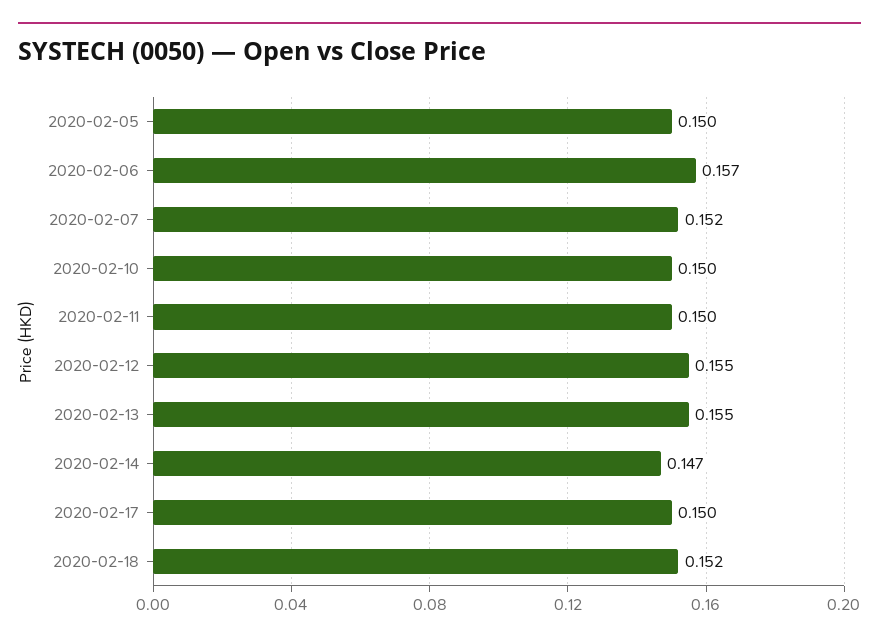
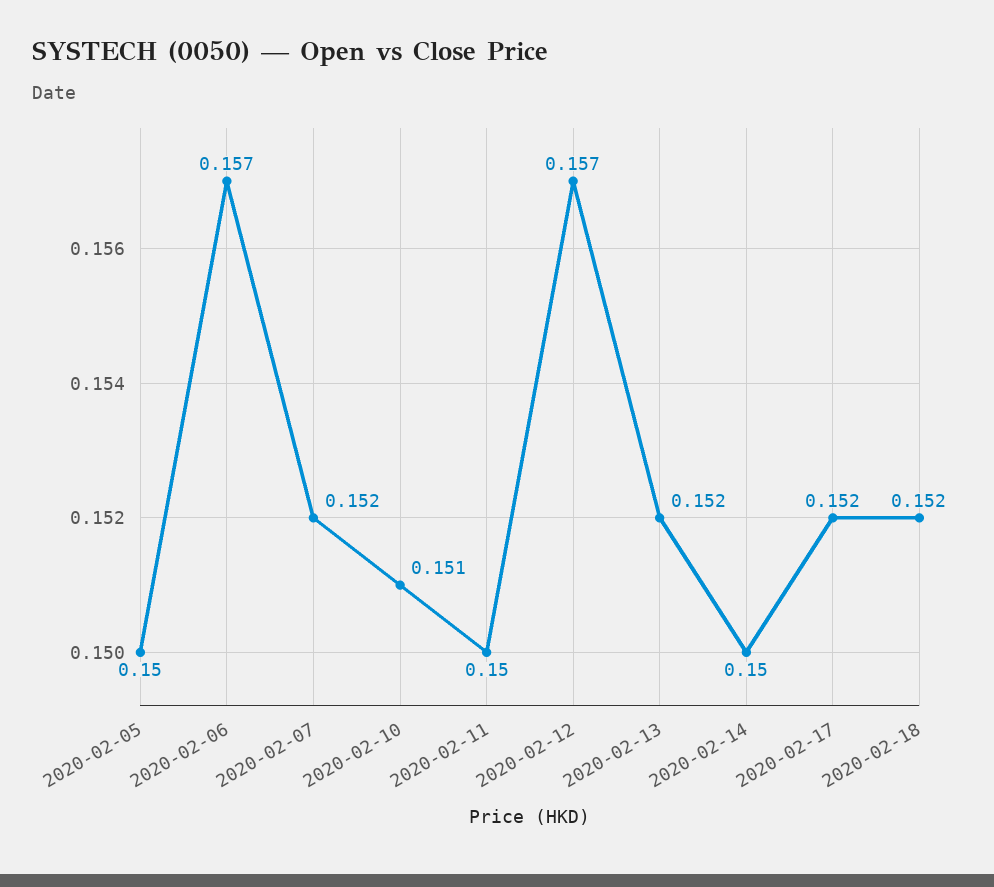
  {
    "2020-02-05": 0.15,
    "2020-02-06": 0.157,
    "2020-02-07": 0.152,
-   "2020-02-10": 0.15,
+   "2020-02-10": 0.151,
    "2020-02-11": 0.15,
-   "2020-02-12": 0.155,
+   "2020-02-12": 0.157,
-   "2020-02-13": 0.155,
+   "2020-02-13": 0.152,
-   "2020-02-14": 0.147,
+   "2020-02-14": 0.15,
-   "2020-02-17": 0.15,
+   "2020-02-17": 0.152,
    "2020-02-18": 0.152
  }

